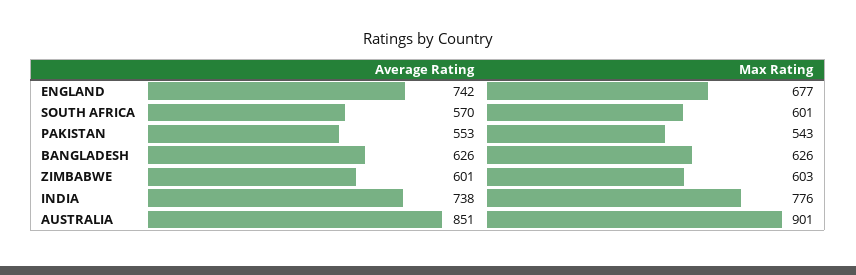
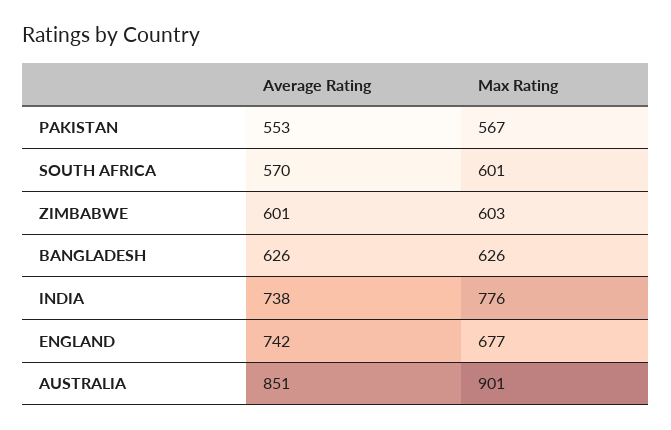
  {
    "Average Rating": {
      "ENGLAND": 742,
      "SOUTH AFRICA": 570,
      "PAKISTAN": 553,
      "BANGLADESH": 626,
      "ZIMBABWE": 601,
      "INDIA": 738,
      "AUSTRALIA": 851
    },
    "Max Rating": {
      "ENGLAND": 677,
      "SOUTH AFRICA": 601,
-     "PAKISTAN": 543,
+     "PAKISTAN": 567,
      "BANGLADESH": 626,
      "ZIMBABWE": 603,
      "INDIA": 776,
      "AUSTRALIA": 901
    }
  }

